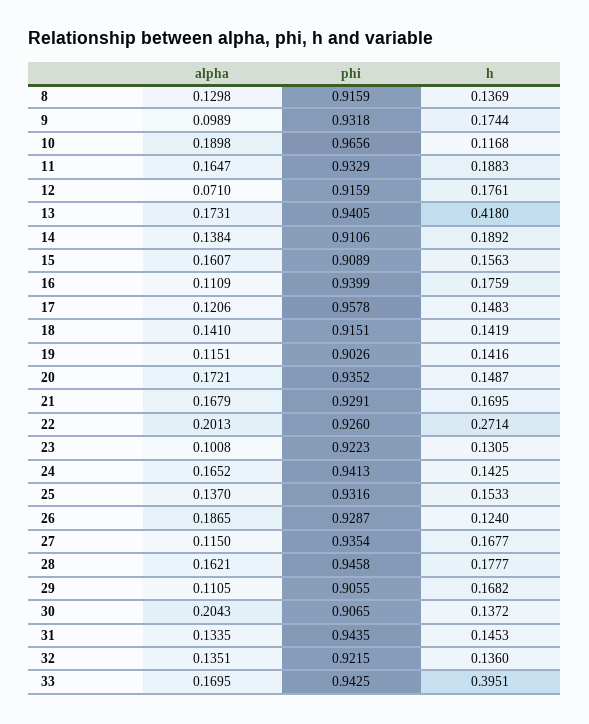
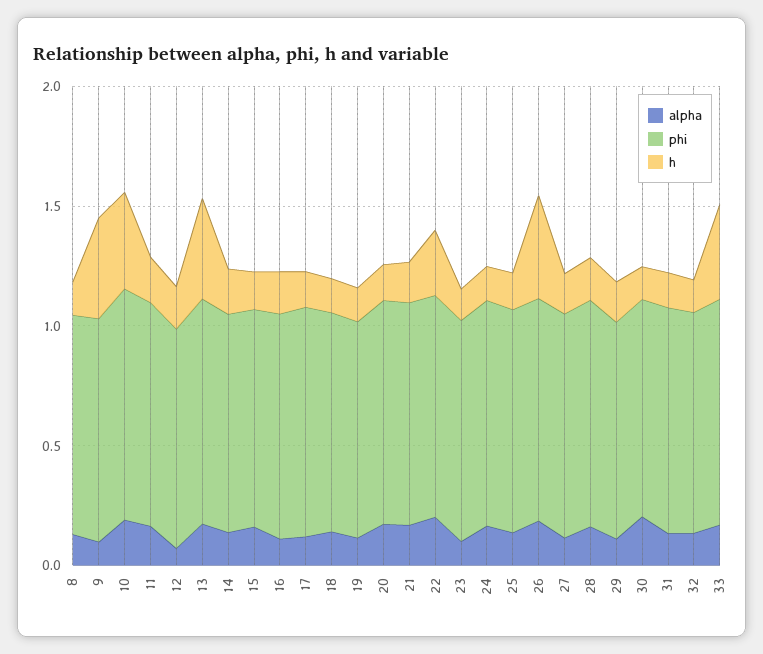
  {
    "alpha": {
      "8": 0.1298,
      "9": 0.0989,
      "10": 0.1898,
      "11": 0.1647,
      "12": 0.071,
      "13": 0.1731,
      "14": 0.1384,
      "15": 0.1607,
      "16": 0.1109,
      "17": 0.1206,
      "18": 0.141,
      "19": 0.1151,
      "20": 0.1721,
      "21": 0.1679,
      "22": 0.2013,
      "23": 0.1008,
      "24": 0.1652,
      "25": 0.137,
      "26": 0.1865,
      "27": 0.115,
      "28": 0.1621,
      "29": 0.1105,
      "30": 0.2043,
      "31": 0.1335,
      "32": 0.1351,
      "33": 0.1695
    },
    "phi": {
      "8": 0.9159,
      "9": 0.9318,
      "10": 0.9656,
      "11": 0.9329,
      "12": 0.9159,
      "13": 0.9405,
      "14": 0.9106,
      "15": 0.9089,
      "16": 0.9399,
      "17": 0.9578,
      "18": 0.9151,
      "19": 0.9026,
      "20": 0.9352,
      "21": 0.9291,
      "22": 0.926,
      "23": 0.9223,
      "24": 0.9413,
      "25": 0.9316,
      "26": 0.9287,
      "27": 0.9354,
      "28": 0.9458,
      "29": 0.9055,
      "30": 0.9065,
      "31": 0.9435,
      "32": 0.9215,
      "33": 0.9425
    },
    "h": {
      "8": 0.1369,
-     "9": 0.1744,
+     "9": 0.4,
-     "10": 0.1168,
+     "10": 0.4,
      "11": 0.1883,
      "12": 0.1761,
      "13": 0.418,
      "14": 0.1892,
      "15": 0.1563,
      "16": 0.1759,
      "17": 0.1483,
      "18": 0.1419,
      "19": 0.1416,
      "20": 0.1487,
      "21": 0.1695,
      "22": 0.2714,
      "23": 0.1305,
      "24": 0.1425,
      "25": 0.1533,
-     "26": 0.124,
+     "26": 0.4,
      "27": 0.1677,
      "28": 0.1777,
      "29": 0.1682,
      "30": 0.1372,
      "31": 0.1453,
      "32": 0.136,
      "33": 0.3951
    }
  }

